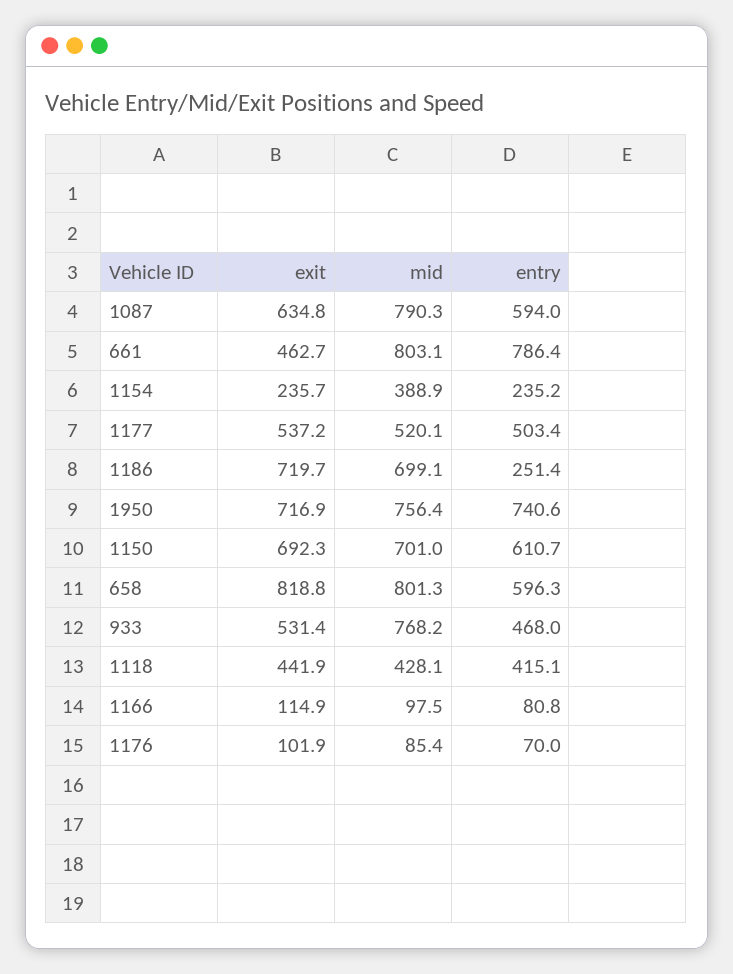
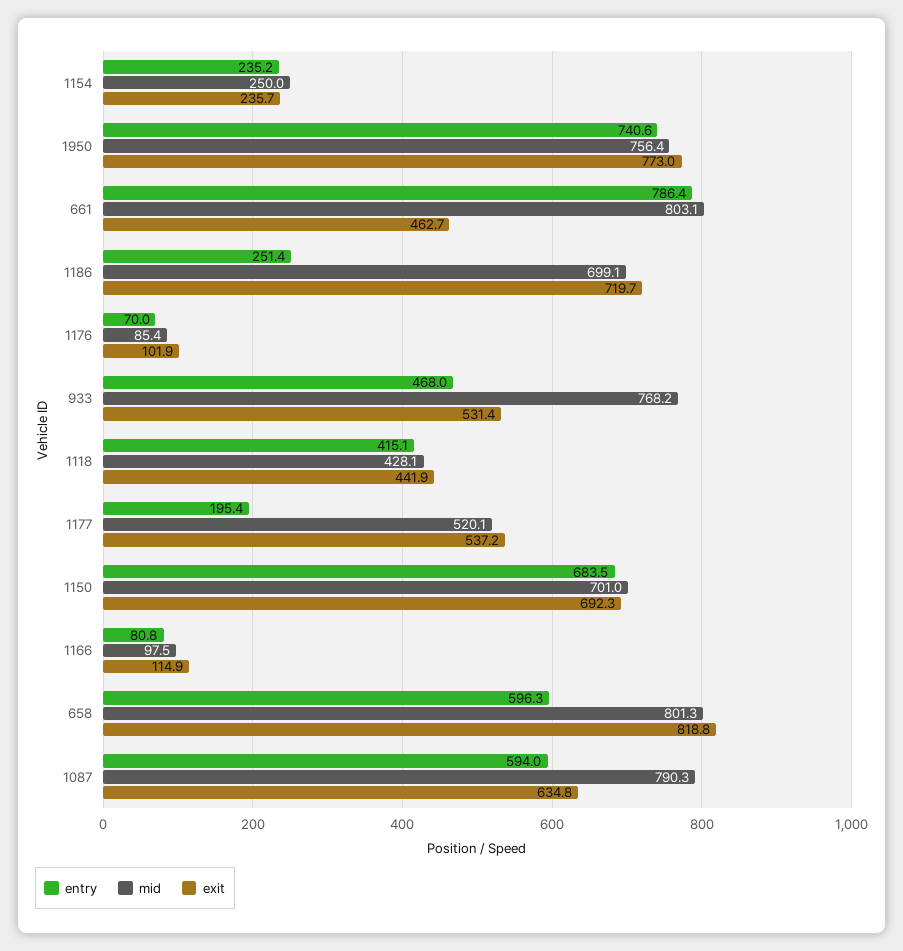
  {
    "exit": {
      "1087": 634.8,
      "661": 462.7,
      "1154": 235.7,
      "1177": 537.2,
      "1186": 719.7,
-     "1950": 716.9,
+     "1950": 773,
      "1150": 692.3,
      "658": 818.8,
      "933": 531.4,
      "1118": 441.9,
      "1166": 114.9,
      "1176": 101.9
    },
    "mid": {
      "1087": 790.3,
      "661": 803.1,
-     "1154": 388.9,
+     "1154": 250,
      "1177": 520.1,
      "1186": 699.1,
      "1950": 756.4,
      "1150": 701,
      "658": 801.3,
      "933": 768.2,
      "1118": 428.1,
      "1166": 97.5,
      "1176": 85.4
    },
    "entry": {
      "1087": 594,
      "661": 786.4,
      "1154": 235.2,
-     "1177": 503.4,
+     "1177": 195.4,
      "1186": 251.4,
      "1950": 740.6,
-     "1150": 610.7,
+     "1150": 683.5,
      "658": 596.3,
      "933": 468,
      "1118": 415.1,
      "1166": 80.8,
      "1176": 70
    }
  }

